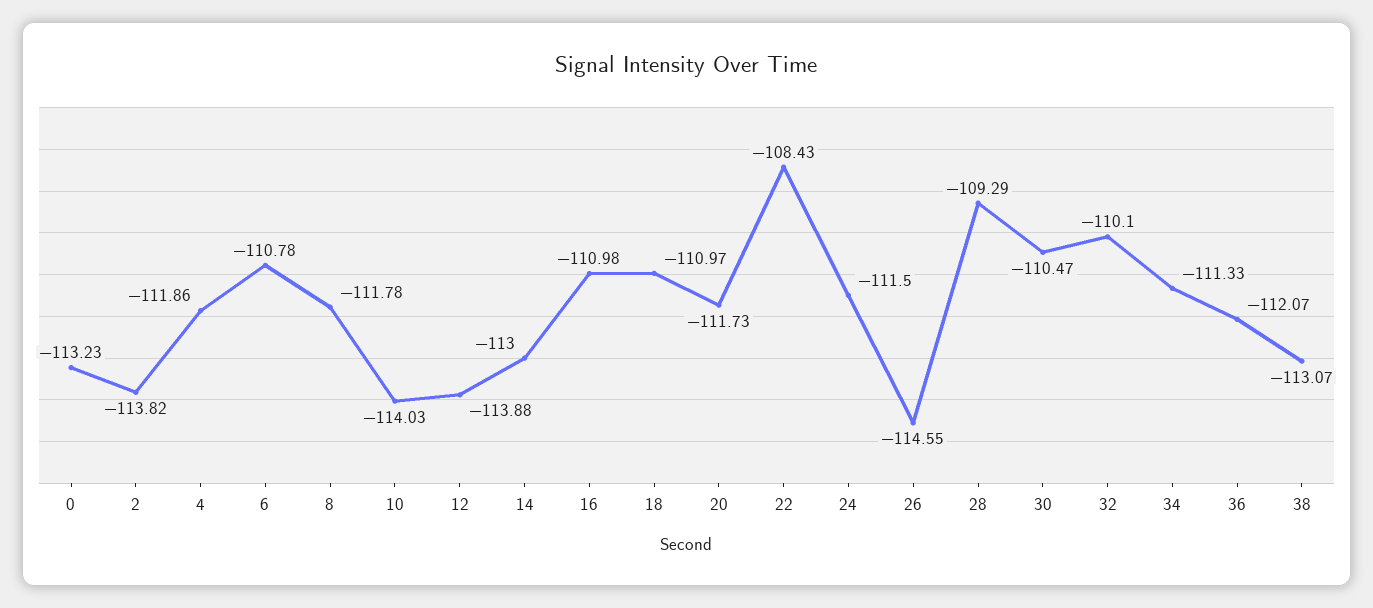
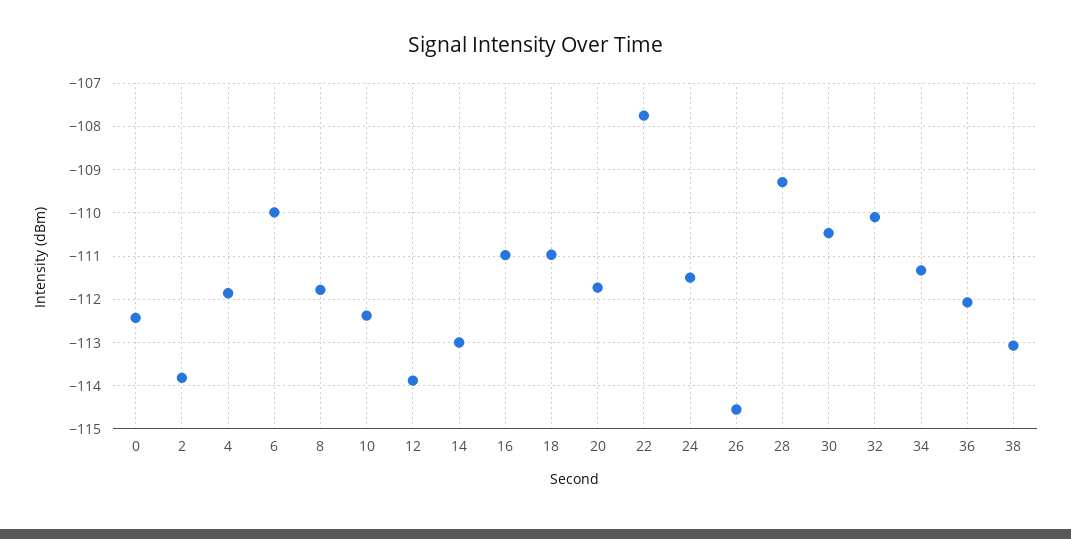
  {
-   "0": -113.23,
+   "0": -112.4,
    "2": -113.82,
    "4": -111.86,
-   "6": -110.78,
+   "6": -110,
    "8": -111.78,
-   "10": -114.03,
+   "10": -112.4,
    "12": -113.88,
    "14": -113,
    "16": -110.98,
    "18": -110.97,
    "20": -111.73,
-   "22": -108.43,
+   "22": -107.8,
    "24": -111.5,
    "26": -114.55,
    "28": -109.29,
    "30": -110.47,
    "32": -110.1,
    "34": -111.33,
    "36": -112.07,
    "38": -113.07
  }

